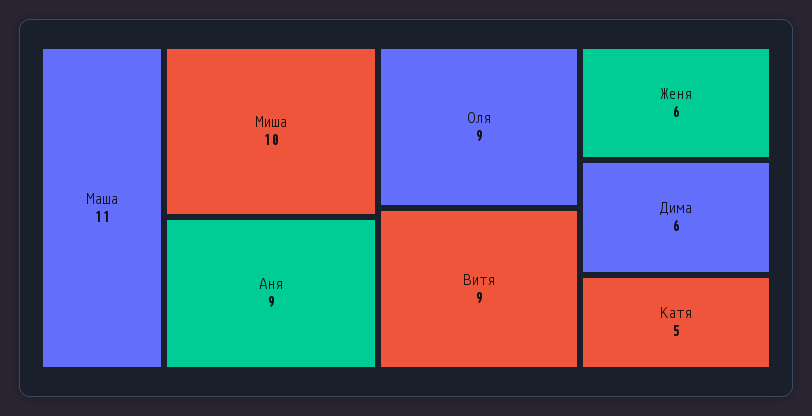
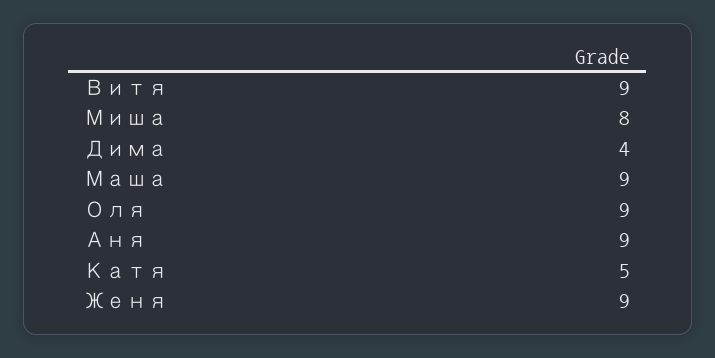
  {
-   "Маша": 11,
+   "Маша": 9,
-   "Миша": 10,
+   "Миша": 8,
    "Аня": 9,
    "Оля": 9,
    "Витя": 9,
-   "Женя": 6,
+   "Женя": 9,
-   "Дима": 6,
+   "Дима": 4,
    "Катя": 5
  }

